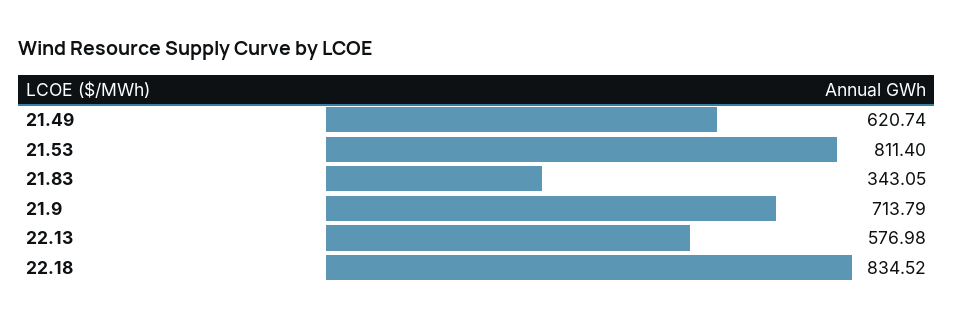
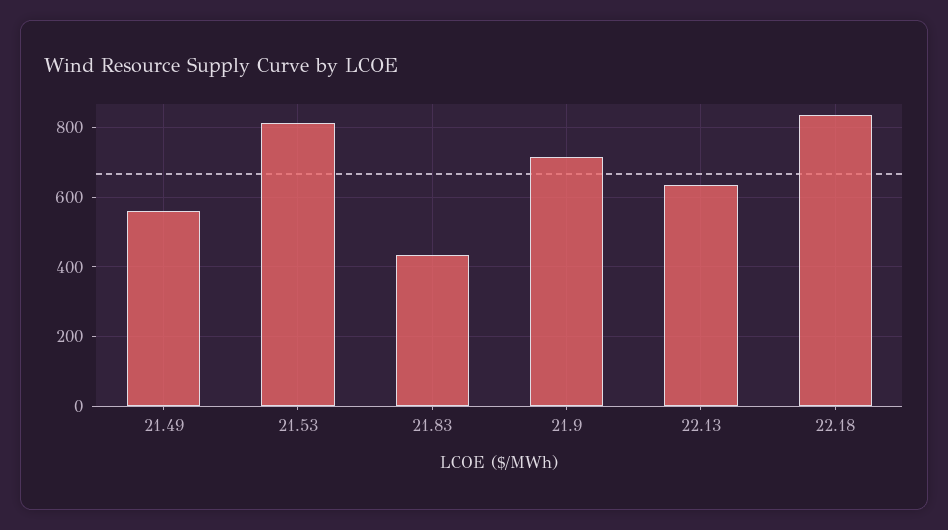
  {
-   "21.49": 620.74,
+   "21.49": 560,
    "21.53": 811.4,
-   "21.83": 343.05,
+   "21.83": 440,
    "21.9": 713.79,
-   "22.13": 576.98,
+   "22.13": 640,
    "22.18": 834.52
  }

